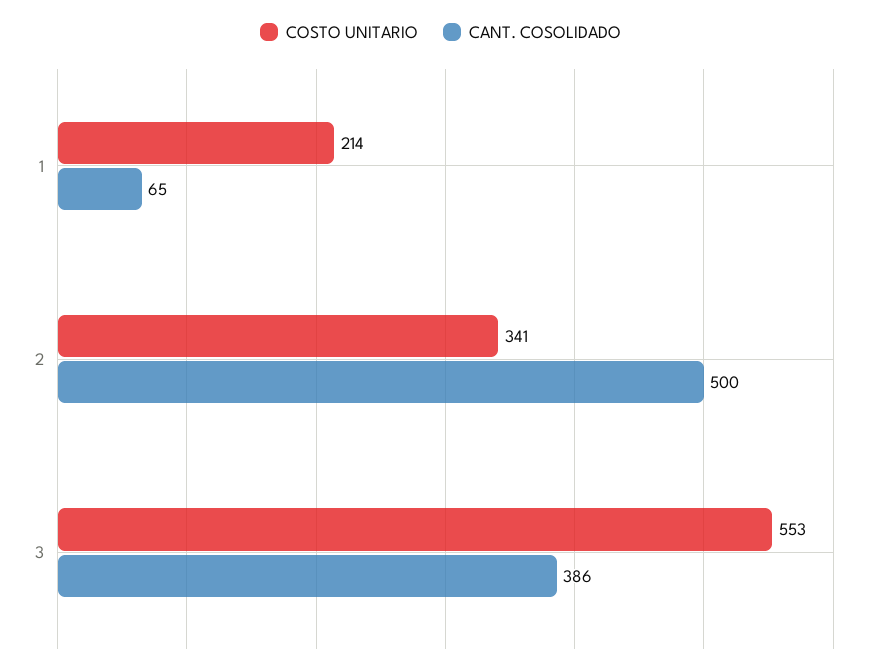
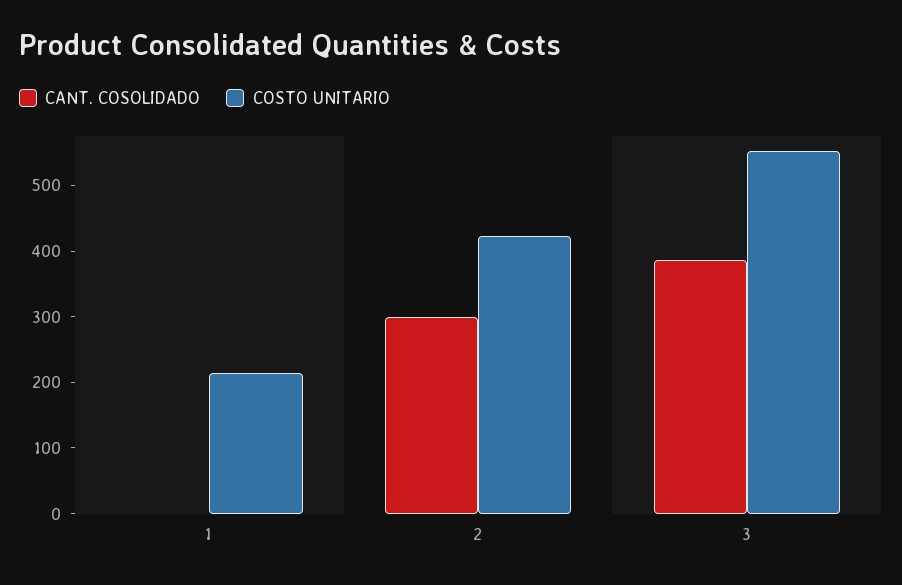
  {
    "COSTO UNITARIO": {
      "1": 214,
-     "2": 341,
+     "2": 420,
      "3": 553
    },
    "CANT. COSOLIDADO": {
-     "1": 65,
+     "1": 0,
-     "2": 500,
+     "2": 300,
      "3": 386
    }
  }

